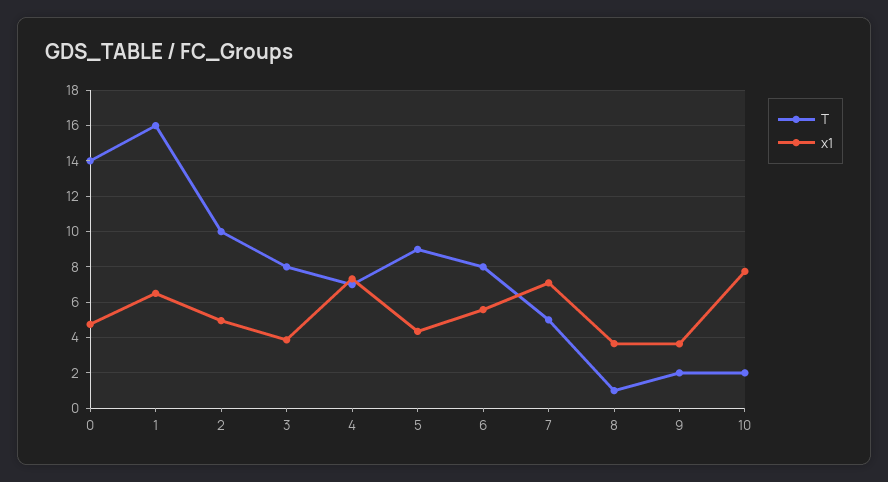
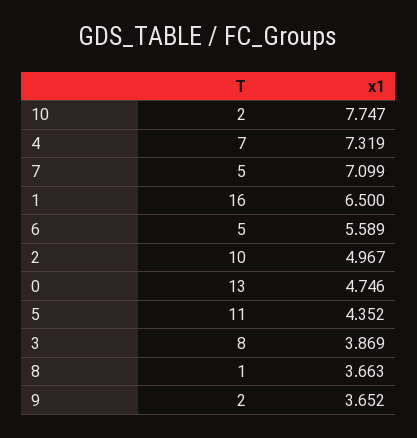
  {
    "T": {
-     "0": 14,
+     "0": 13,
      "1": 16,
      "2": 10,
      "3": 8,
      "4": 7,
-     "5": 9,
+     "5": 11,
-     "6": 8,
+     "6": 5,
      "7": 5,
      "8": 1,
      "9": 2,
      "10": 2
    },
    "x1": {
      "0": 4.746,
      "1": 6.5,
      "2": 4.967,
      "3": 3.869,
      "4": 7.319,
      "5": 4.352,
      "6": 5.589,
      "7": 7.099,
      "8": 3.663,
      "9": 3.652,
      "10": 7.747
    }
  }

